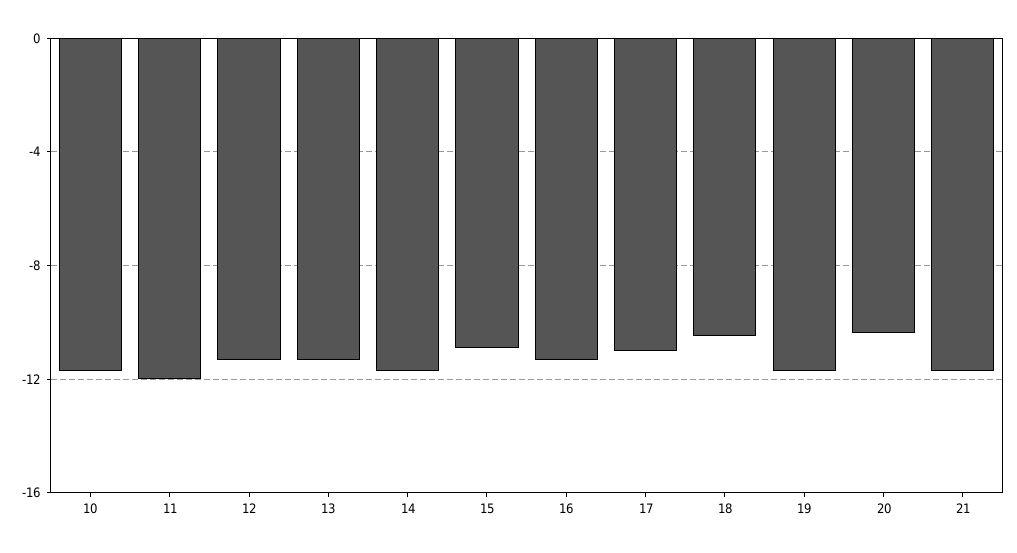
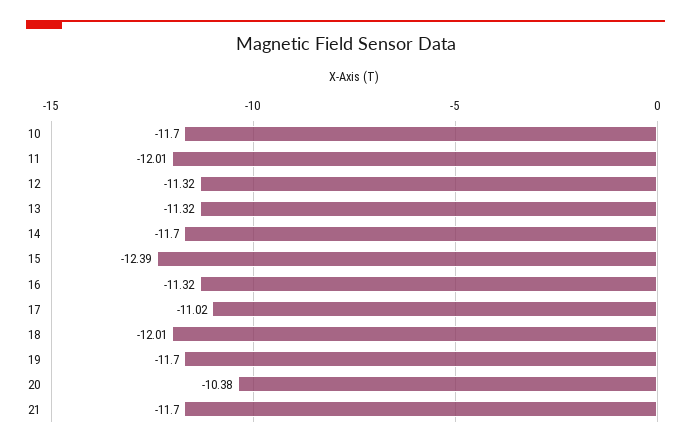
  {
    "10": -11.7,
    "11": -12.01,
    "12": -11.32,
    "13": -11.32,
    "14": -11.7,
-   "15": -11,
+   "15": -12.39,
    "16": -11.32,
    "17": -11.02,
-   "18": -10.5,
+   "18": -12.01,
    "19": -11.7,
    "20": -10.38,
    "21": -11.7
  }

